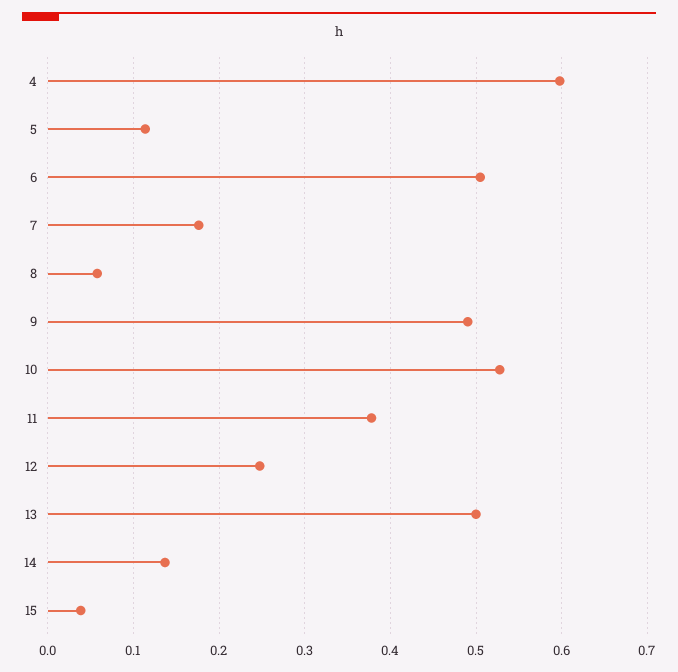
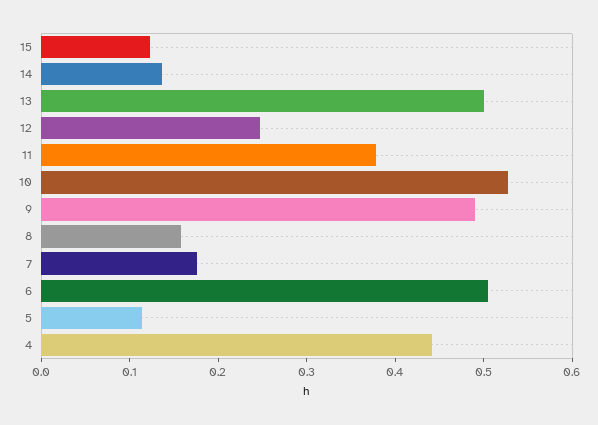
  {
-   "4": 0.6,
+   "4": 0.44,
    "5": 0.11,
    "6": 0.5,
    "7": 0.18,
-   "8": 0.06,
+   "8": 0.16,
    "9": 0.49,
    "10": 0.53,
    "11": 0.38,
    "12": 0.25,
    "13": 0.5,
    "14": 0.14,
-   "15": 0.04
+   "15": 0.12
  }

